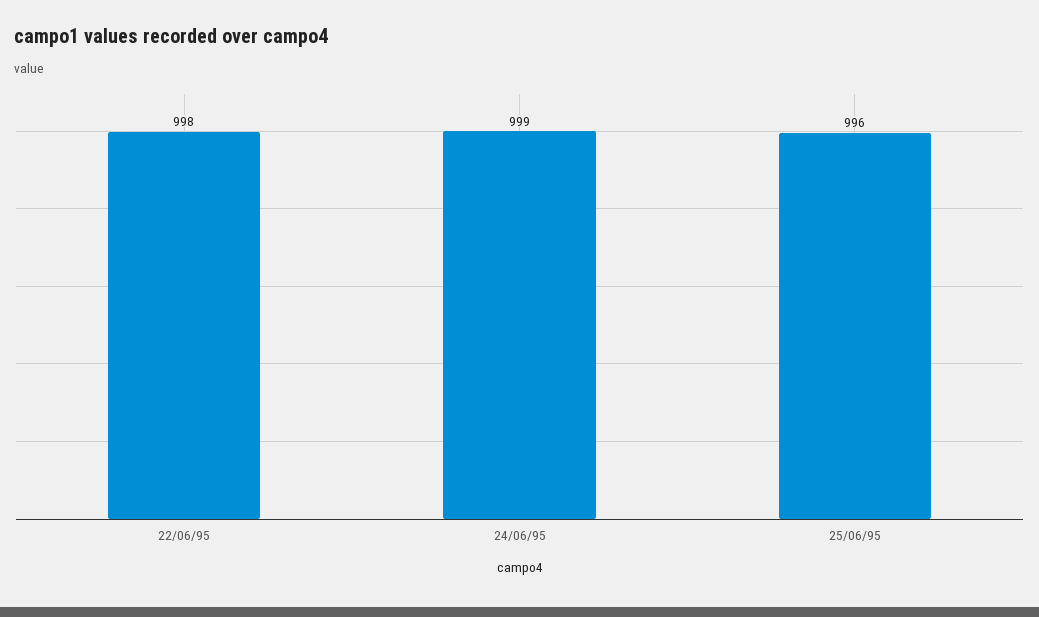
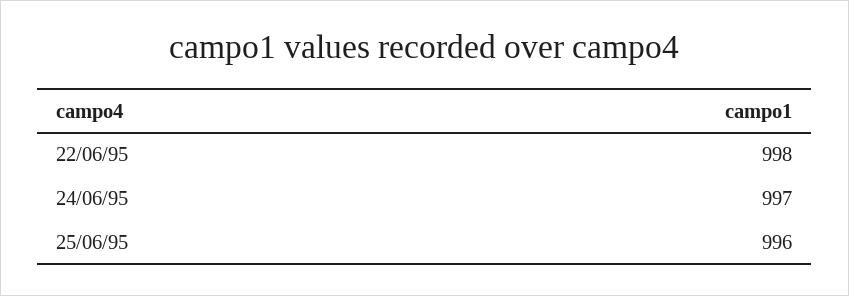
  {
    "22/06/95": 998,
-   "24/06/95": 999,
+   "24/06/95": 997,
    "25/06/95": 996
  }

